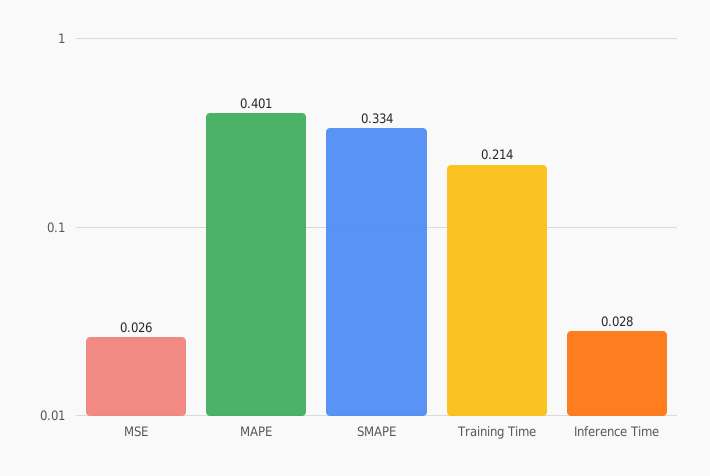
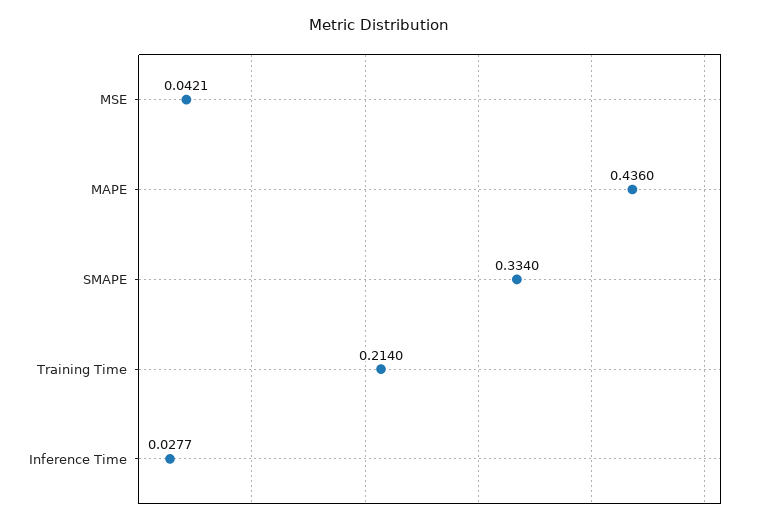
  {
-   "MSE": 0.026,
+   "MSE": 0.0421,
-   "MAPE": 0.401,
+   "MAPE": 0.436,
    "SMAPE": 0.334,
    "Training Time": 0.214,
    "Inference Time": 0.0277
  }

